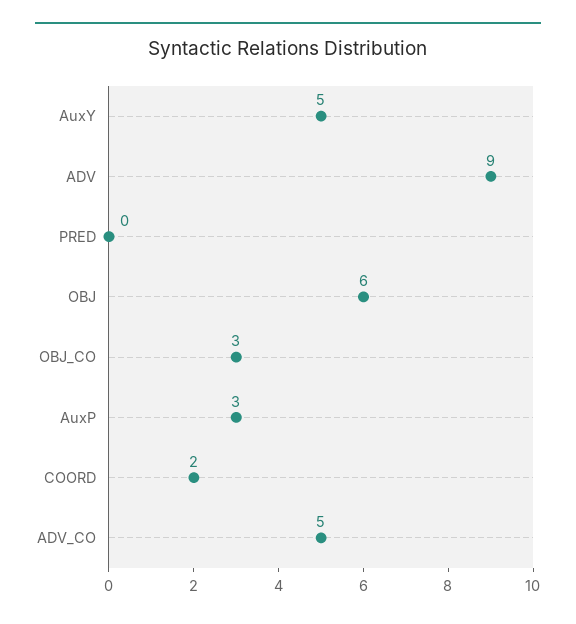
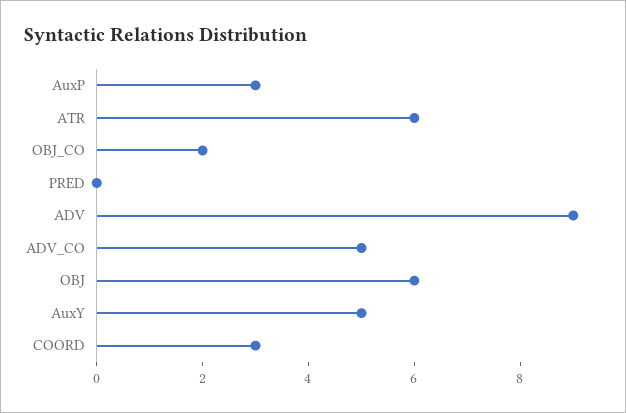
  {
    "AuxY": 5,
    "ADV": 9,
    "PRED": 0,
    "OBJ": 6,
-   "OBJ_CO": 3,
+   "OBJ_CO": 2,
    "AuxP": 3,
-   "COORD": 2,
+   "COORD": 3,
-   "ADV_CO": 5
+   "ADV_CO": 5,
+   "ATR": 6
  }

